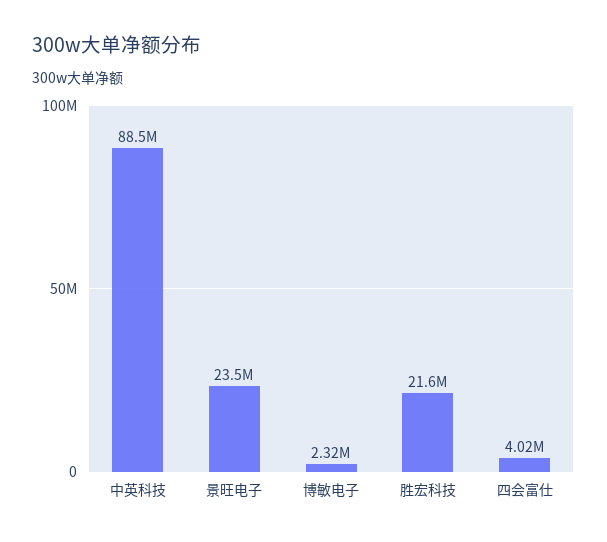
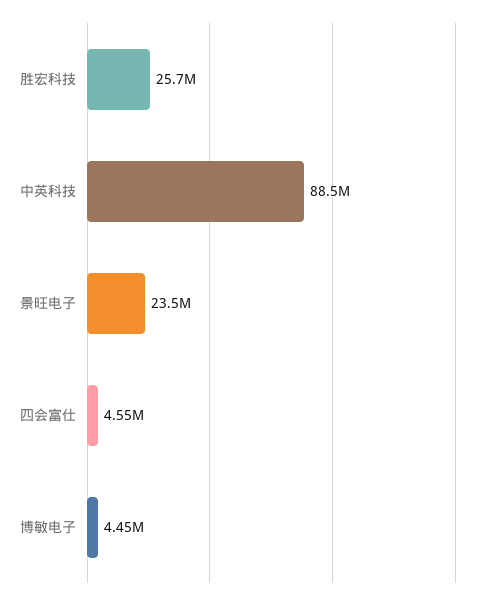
  {
    "中英科技": 88500000,
    "景旺电子": 23500000,
-   "博敏电子": 2320000,
+   "博敏电子": 4450000,
-   "胜宏科技": 21600000,
+   "胜宏科技": 25700000,
-   "四会富仕": 4020000
+   "四会富仕": 4550000
  }

